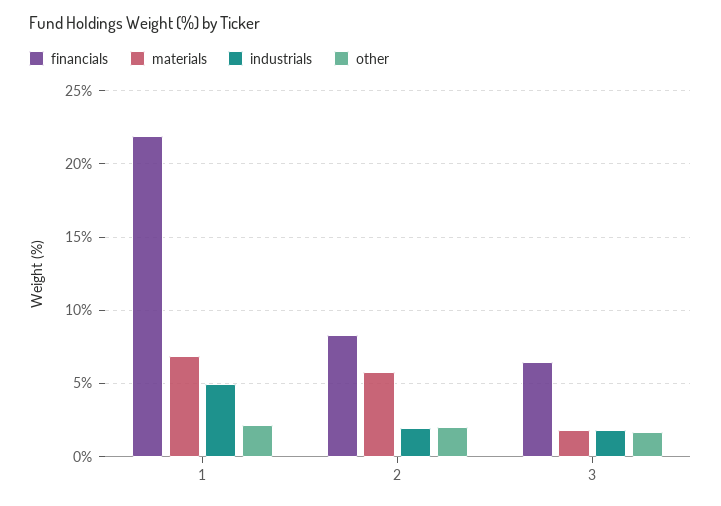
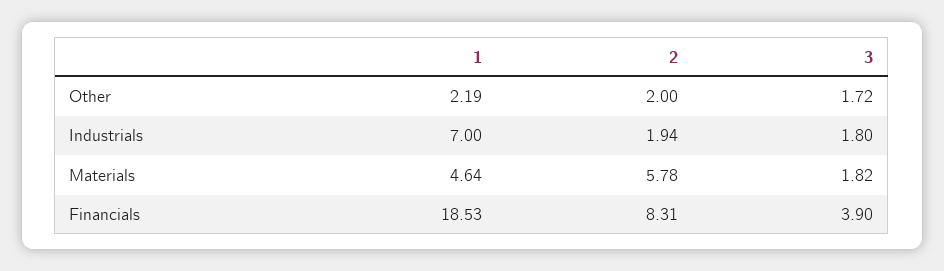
  {
    "financials": {
-     "1": 22,
+     "1": 18.53,
      "2": 8.31,
-     "3": 6.5
+     "3": 3.9
    },
    "materials": {
-     "1": 7,
+     "1": 4.64,
      "2": 5.78,
      "3": 1.82
    },
    "industrials": {
-     "1": 5,
+     "1": 7,
      "2": 1.94,
      "3": 1.8
    },
    "other": {
      "1": 2.19,
      "2": 2,
      "3": 1.72
    }
  }

